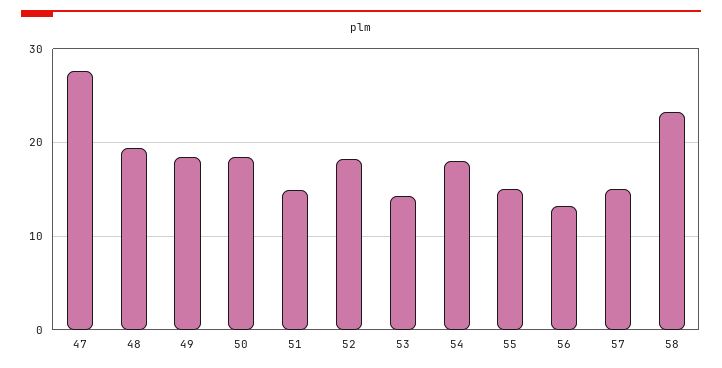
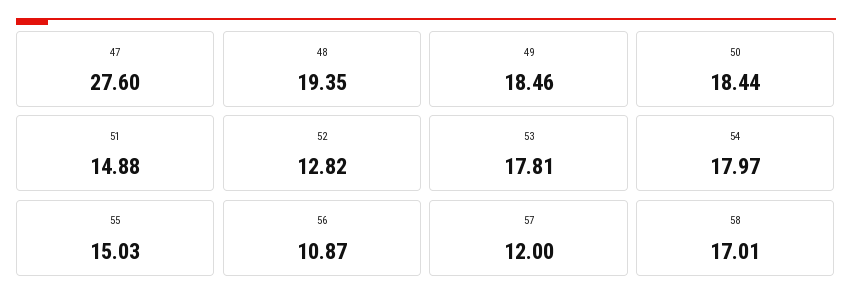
  {
    "47": 27.6,
    "48": 19.35,
    "49": 18.46,
    "50": 18.44,
    "51": 14.88,
-   "52": 18,
+   "52": 12.82,
-   "53": 14,
+   "53": 17.81,
    "54": 17.97,
    "55": 15.03,
-   "56": 13,
+   "56": 10.87,
-   "57": 15,
+   "57": 12,
-   "58": 23
+   "58": 17.01
  }

